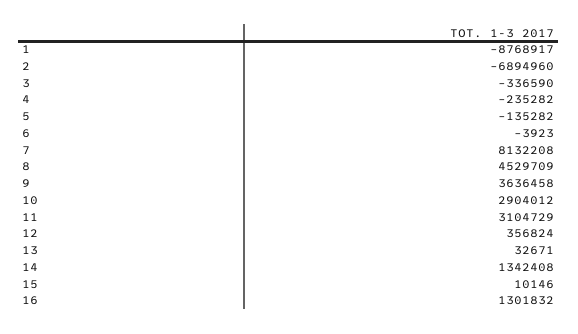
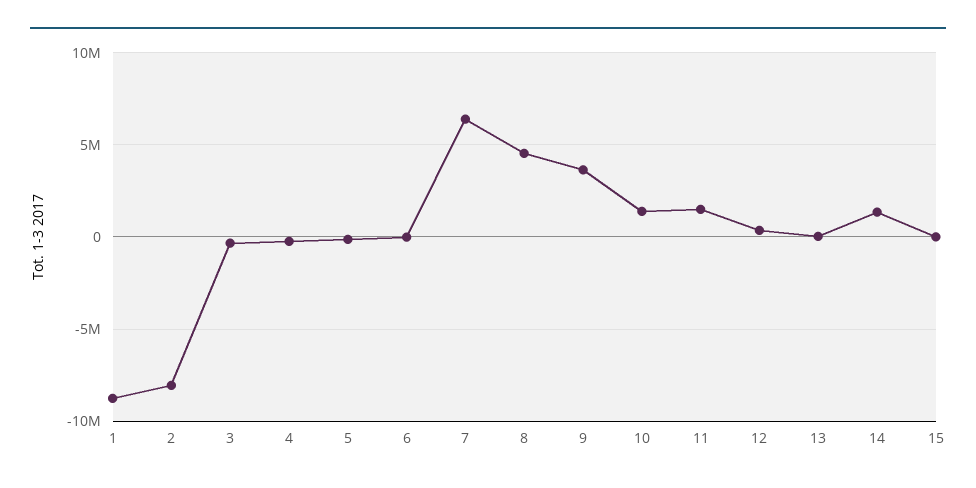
  {
    "1": -8768917,
-   "2": -6894960,
+   "2": -8000000,
    "3": -336590,
    "4": -235282,
    "5": -135282,
    "6": -3923,
-   "7": 8132208,
+   "7": 6500000,
    "8": 4529709,
    "9": 3636458,
-   "10": 2904012,
+   "10": 1500000,
-   "11": 3104729,
+   "11": 1500000,
    "12": 356824,
    "13": 32671,
    "14": 1342408,
-   "15": 10146,
+   "15": 10146
-   "16": 1301832
  }

